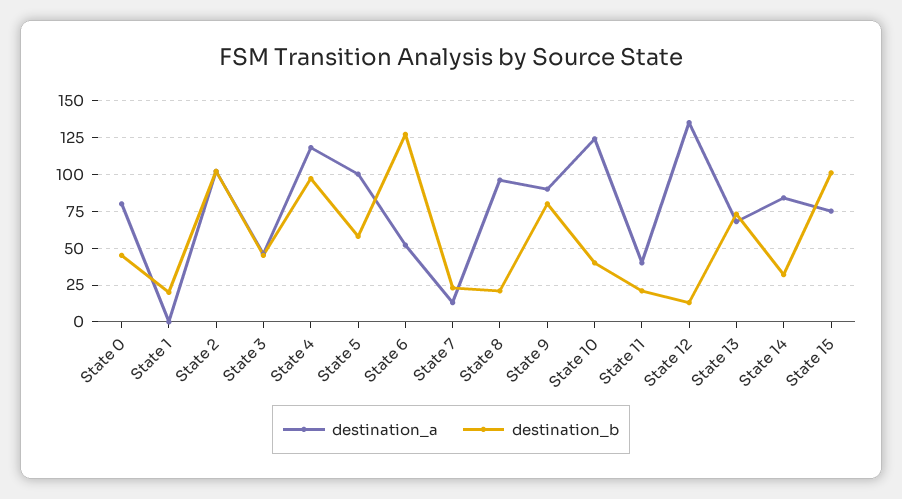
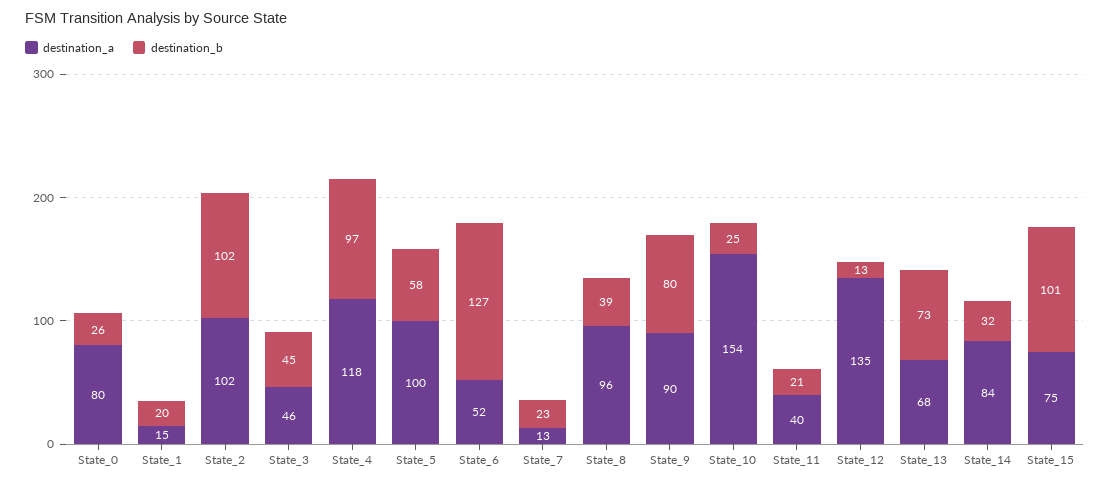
  {
    "destination_a": {
      "State 0": 80,
-     "State 1": 0,
+     "State 1": 15,
      "State 2": 102,
      "State 3": 46,
      "State 4": 118,
      "State 5": 100,
      "State 6": 52,
      "State 7": 13,
      "State 8": 96,
      "State 9": 90,
-     "State 10": 125,
+     "State 10": 154,
      "State 11": 40,
      "State 12": 135,
      "State 13": 68,
      "State 14": 84,
      "State 15": 75
    },
    "destination_b": {
-     "State 0": 45,
+     "State 0": 26,
      "State 1": 20,
      "State 2": 102,
      "State 3": 45,
      "State 4": 97,
      "State 5": 58,
      "State 6": 127,
      "State 7": 23,
-     "State 8": 20,
+     "State 8": 39,
      "State 9": 80,
-     "State 10": 40,
+     "State 10": 25,
      "State 11": 21,
      "State 12": 13,
      "State 13": 73,
      "State 14": 32,
      "State 15": 101
    }
  }

